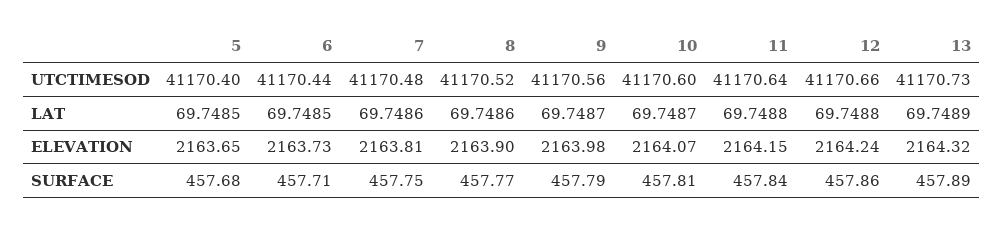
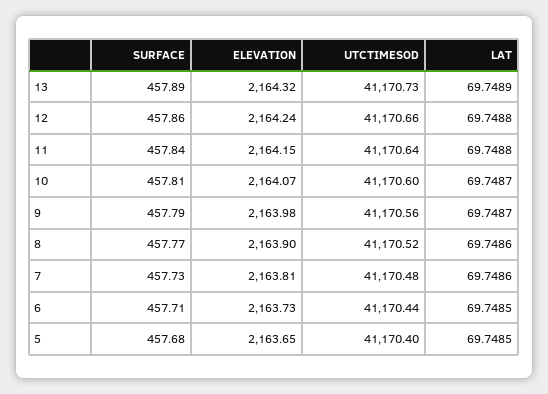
  {
    "5": {
      "UTCTIMESOD": 41170.4,
      "LAT": 69.7485,
      "ELEVATION": 2163.65,
      "SURFACE": 457.68
    },
    "6": {
      "UTCTIMESOD": 41170.44,
      "LAT": 69.7485,
      "ELEVATION": 2163.73,
      "SURFACE": 457.71
    },
    "7": {
      "UTCTIMESOD": 41170.48,
      "LAT": 69.7486,
      "ELEVATION": 2163.81,
-     "SURFACE": 457.75
+     "SURFACE": 457.73
    },
    "8": {
      "UTCTIMESOD": 41170.52,
      "LAT": 69.7486,
      "ELEVATION": 2163.9,
      "SURFACE": 457.77
    },
    "9": {
      "UTCTIMESOD": 41170.56,
      "LAT": 69.7487,
      "ELEVATION": 2163.98,
      "SURFACE": 457.79
    },
    "10": {
      "UTCTIMESOD": 41170.6,
      "LAT": 69.7487,
      "ELEVATION": 2164.07,
      "SURFACE": 457.81
    },
    "11": {
      "UTCTIMESOD": 41170.64,
      "LAT": 69.7488,
      "ELEVATION": 2164.15,
      "SURFACE": 457.84
    },
    "12": {
      "UTCTIMESOD": 41170.66,
      "LAT": 69.7488,
      "ELEVATION": 2164.24,
      "SURFACE": 457.86
    },
    "13": {
      "UTCTIMESOD": 41170.73,
      "LAT": 69.7489,
      "ELEVATION": 2164.32,
      "SURFACE": 457.89
    }
  }

